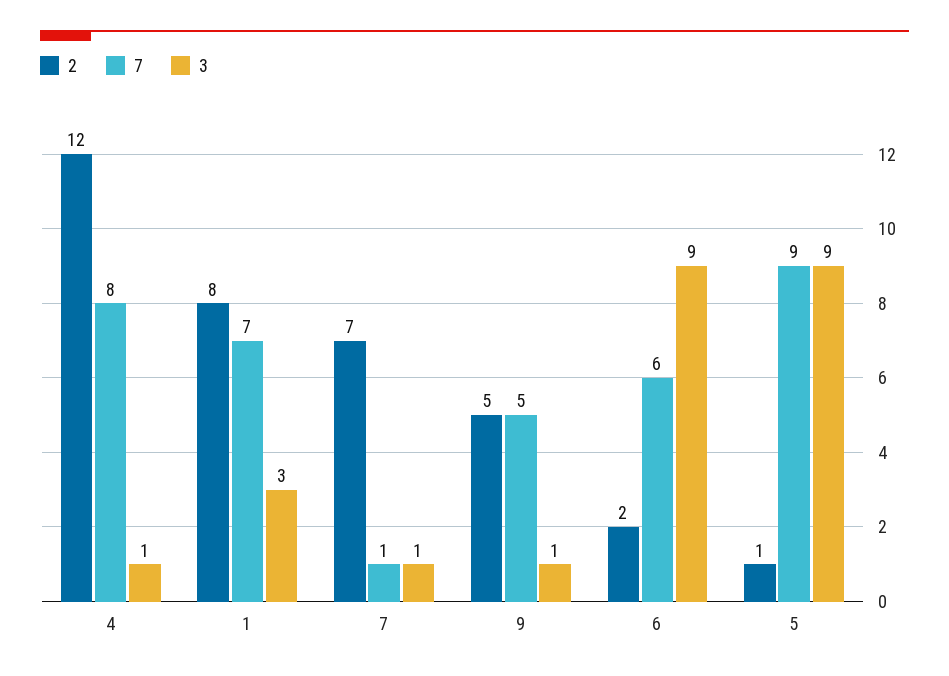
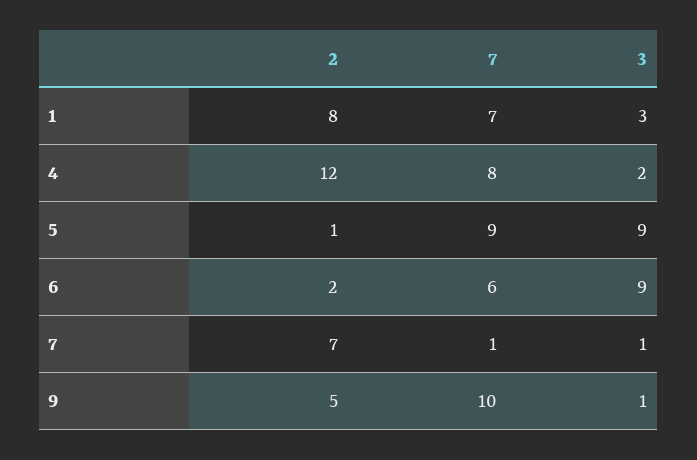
  {
    "2": {
      "4": 12,
      "1": 8,
      "7": 7,
      "9": 5,
      "6": 2,
      "5": 1
    },
    "7": {
      "4": 8,
      "1": 7,
      "7": 1,
-     "9": 5,
+     "9": 10,
      "6": 6,
      "5": 9
    },
    "3": {
-     "4": 1,
+     "4": 2,
      "1": 3,
      "7": 1,
      "9": 1,
      "6": 9,
      "5": 9
    }
  }

